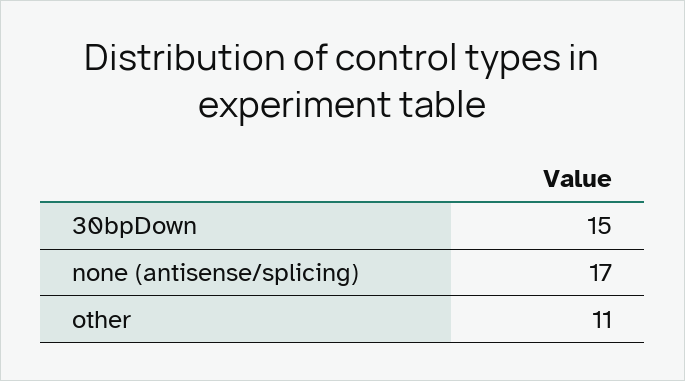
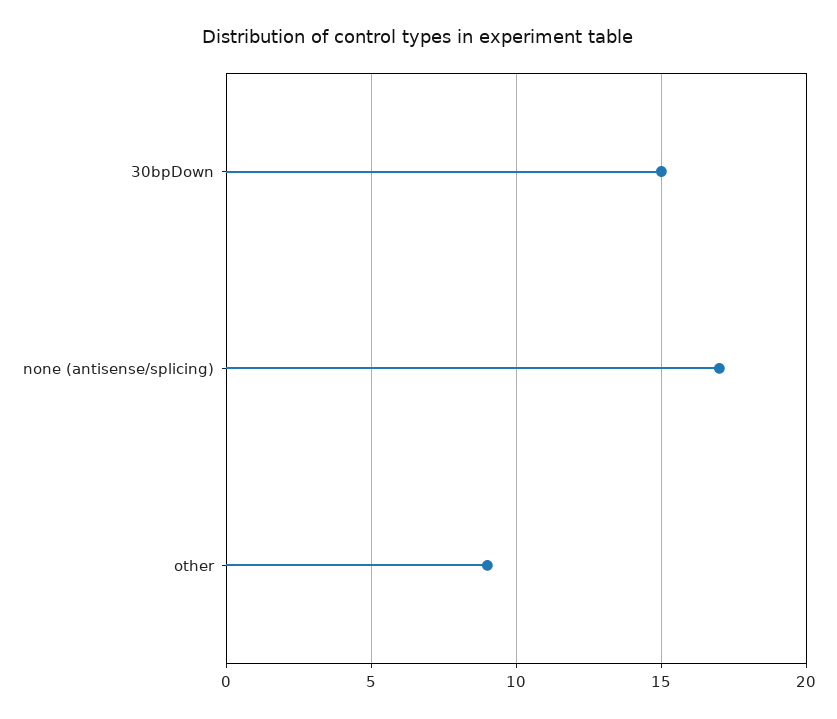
  {
    "30bpDown": 15,
    "none (antisense/splicing)": 17,
-   "other": 11
+   "other": 9
  }

